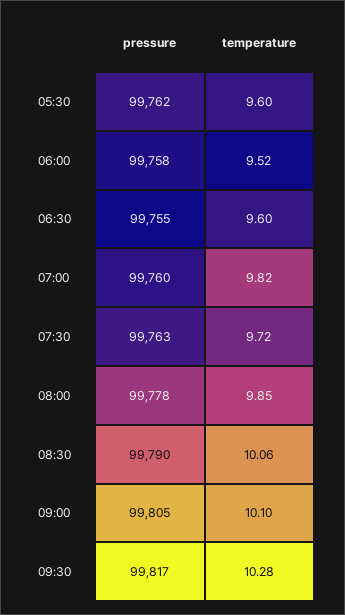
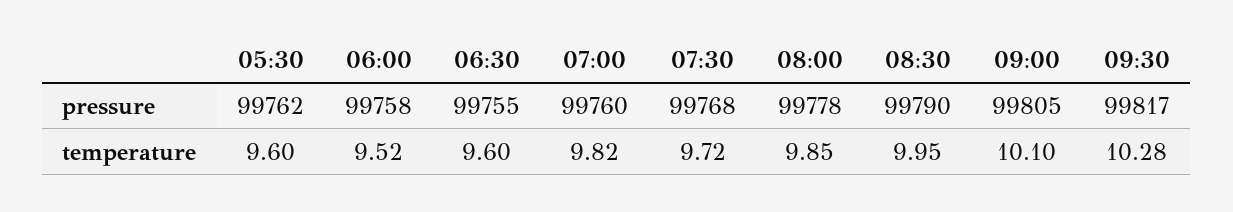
  {
    "pressure": {
      "05:30": 99762,
      "06:00": 99758,
      "06:30": 99755,
      "07:00": 99760,
-     "07:30": 99763,
+     "07:30": 99768,
      "08:00": 99778,
      "08:30": 99790,
      "09:00": 99805,
      "09:30": 99817
    },
    "temperature": {
      "05:30": 9.6,
      "06:00": 9.52,
      "06:30": 9.6,
      "07:00": 9.82,
      "07:30": 9.72,
      "08:00": 9.85,
-     "08:30": 10.06,
+     "08:30": 9.95,
      "09:00": 10.1,
      "09:30": 10.28
    }
  }

